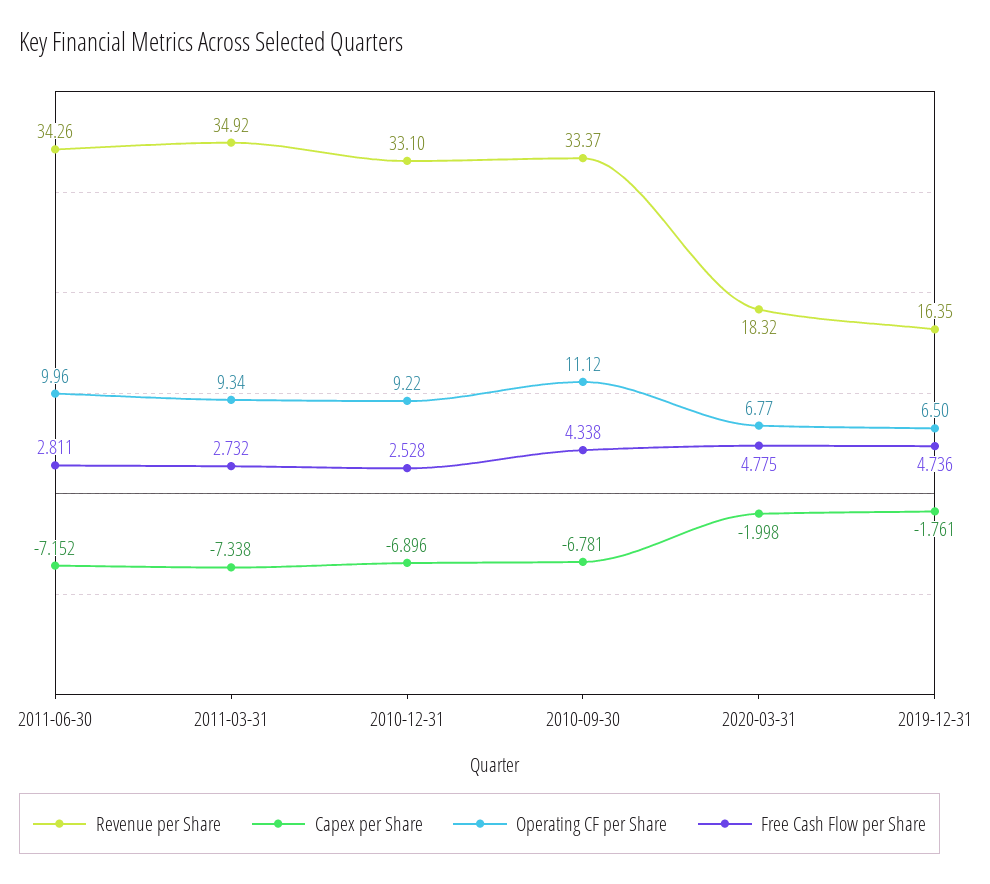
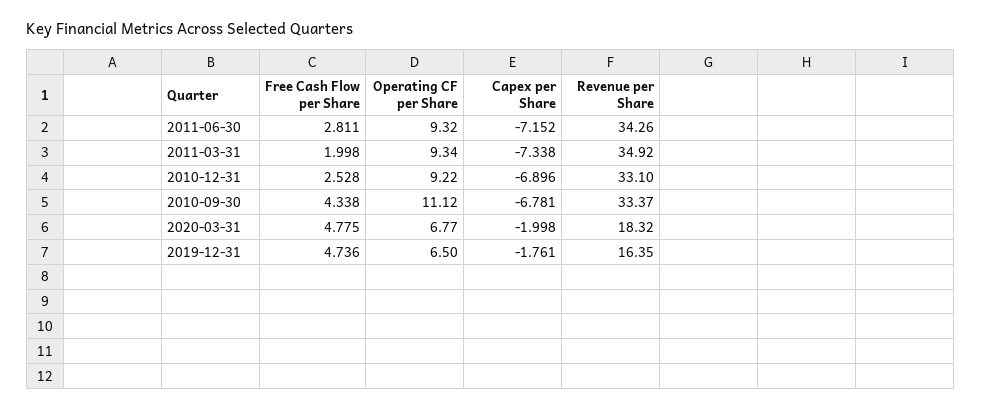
  {
    "Revenue per Share": {
      "2011-06-30": 34.26,
      "2011-03-31": 34.92,
      "2010-12-31": 33.1,
      "2010-09-30": 33.37,
      "2020-03-31": 18.32,
      "2019-12-31": 16.35
    },
    "Capex per Share": {
      "2011-06-30": -7.152,
      "2011-03-31": -7.338,
      "2010-12-31": -6.896,
      "2010-09-30": -6.781,
      "2020-03-31": -1.998,
      "2019-12-31": -1.761
    },
    "Operating CF per Share": {
-     "2011-06-30": 9.96,
+     "2011-06-30": 9.32,
      "2011-03-31": 9.34,
      "2010-12-31": 9.22,
      "2010-09-30": 11.12,
      "2020-03-31": 6.77,
      "2019-12-31": 6.5
    },
    "Free Cash Flow per Share": {
      "2011-06-30": 2.811,
-     "2011-03-31": 2.732,
+     "2011-03-31": 1.998,
      "2010-12-31": 2.528,
      "2010-09-30": 4.338,
      "2020-03-31": 4.775,
      "2019-12-31": 4.736
    }
  }

